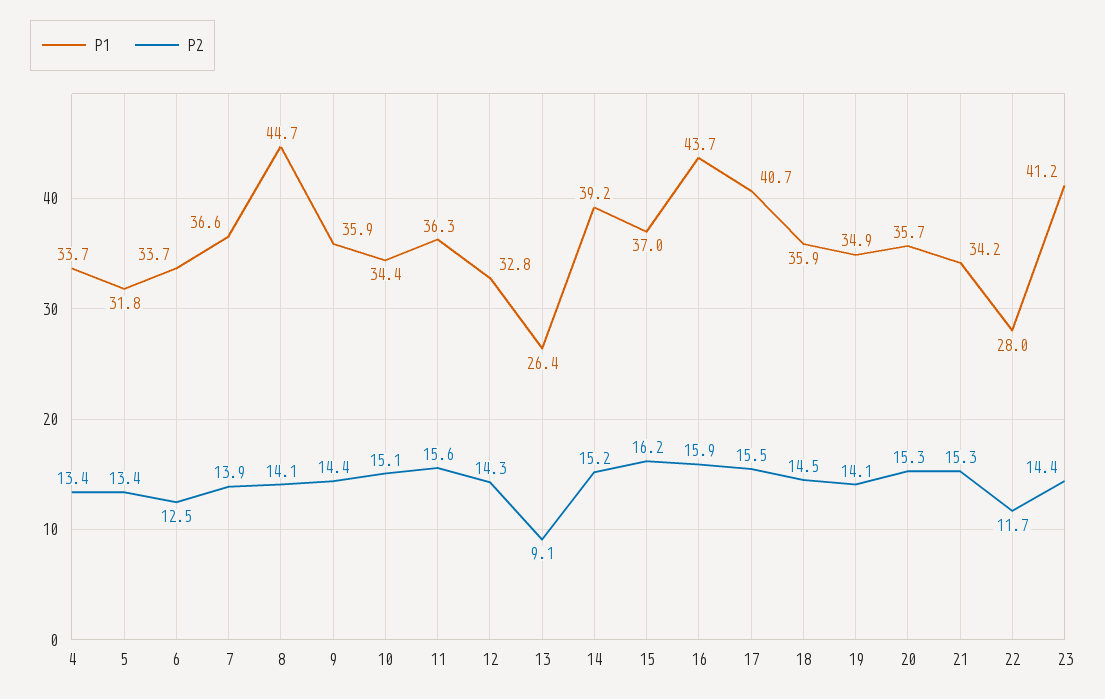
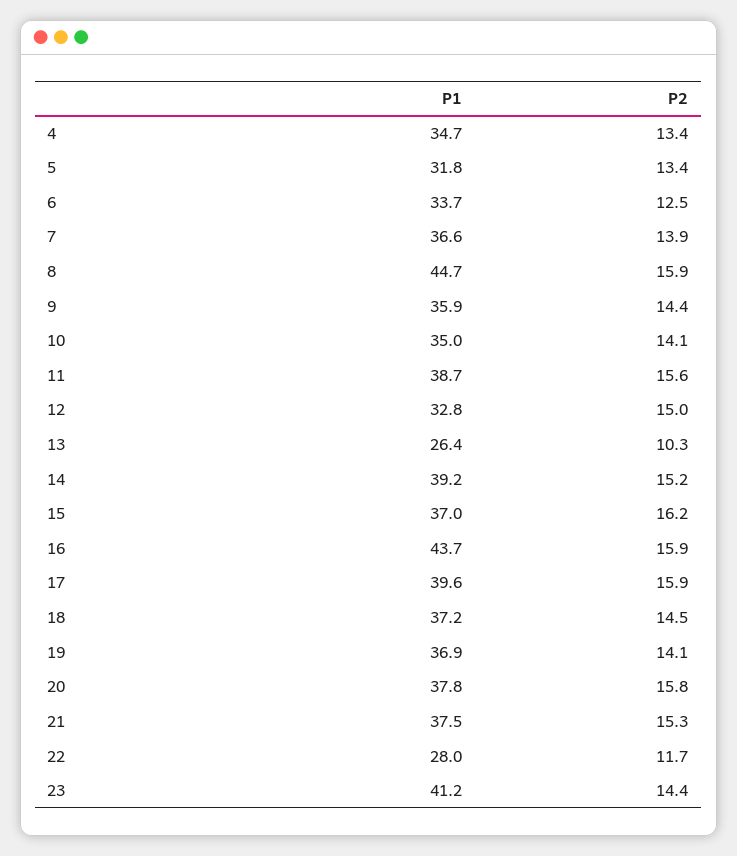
  {
    "P1": {
-     "4": 33.7,
+     "4": 34.7,
      "5": 31.8,
      "6": 33.7,
      "7": 36.6,
      "8": 44.7,
      "9": 35.9,
-     "10": 34.4,
+     "10": 35,
-     "11": 36.3,
+     "11": 38.7,
      "12": 32.8,
      "13": 26.4,
      "14": 39.2,
      "15": 37,
      "16": 43.7,
-     "17": 40.7,
+     "17": 39.6,
-     "18": 35.9,
+     "18": 37.2,
-     "19": 34.9,
+     "19": 36.9,
-     "20": 35.7,
+     "20": 37.8,
-     "21": 34.2,
+     "21": 37.5,
      "22": 28,
      "23": 41.2
    },
    "P2": {
      "4": 13.4,
      "5": 13.4,
      "6": 12.5,
      "7": 13.9,
-     "8": 14.1,
+     "8": 15.9,
      "9": 14.4,
-     "10": 15.1,
+     "10": 14.1,
      "11": 15.6,
-     "12": 14.3,
+     "12": 15,
-     "13": 9.1,
+     "13": 10.3,
      "14": 15.2,
      "15": 16.2,
      "16": 15.9,
-     "17": 15.5,
+     "17": 15.9,
      "18": 14.5,
      "19": 14.1,
-     "20": 15.3,
+     "20": 15.8,
      "21": 15.3,
      "22": 11.7,
      "23": 14.4
    }
  }

